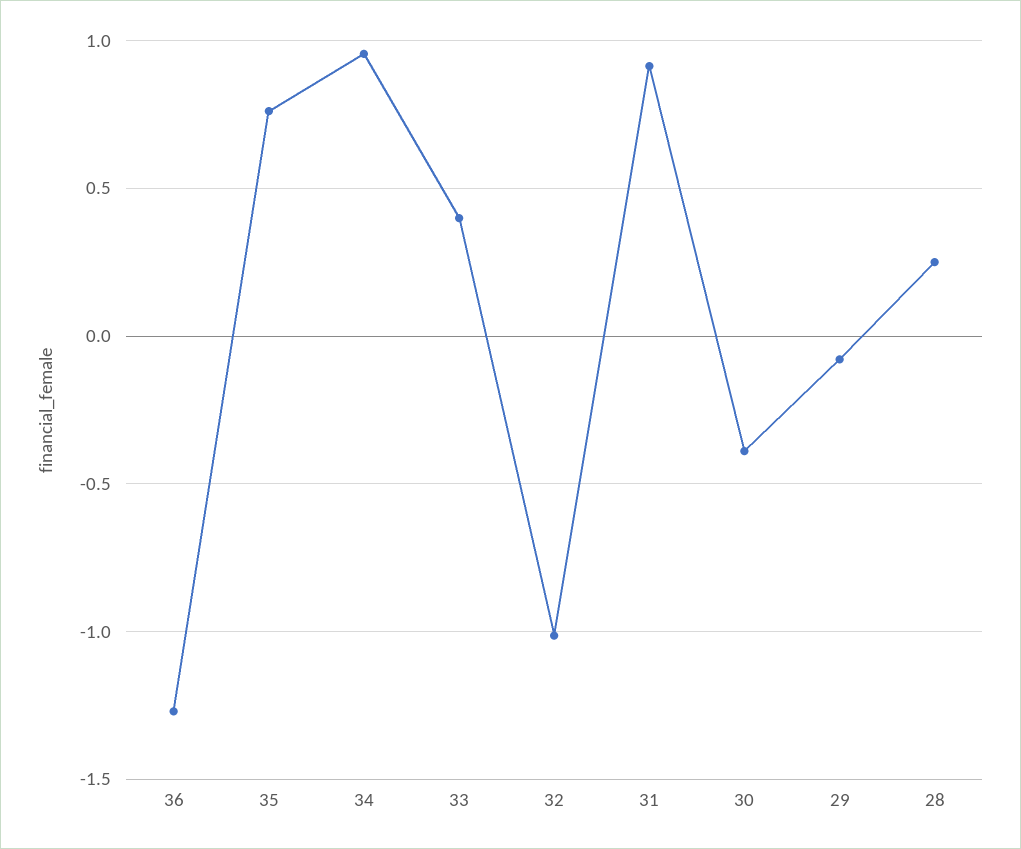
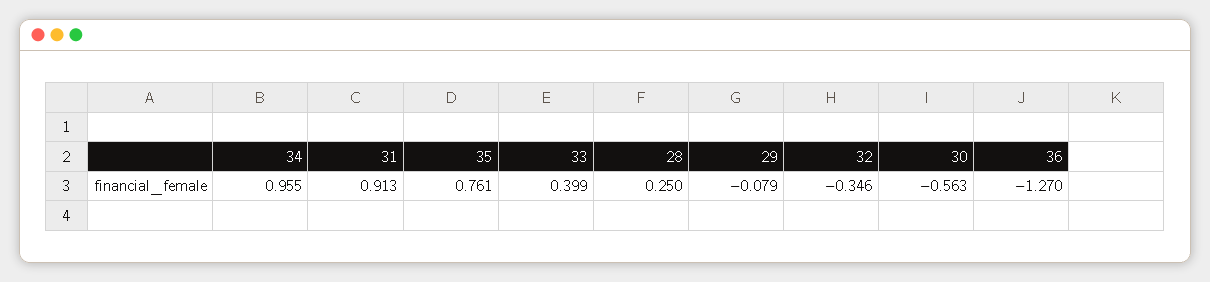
  {
    "36": -1.27,
    "35": 0.761,
    "34": 0.955,
    "33": 0.399,
-   "32": -1,
+   "32": -0.346,
    "31": 0.913,
-   "30": -0.4,
+   "30": -0.563,
    "29": -0.079,
    "28": 0.25
  }

